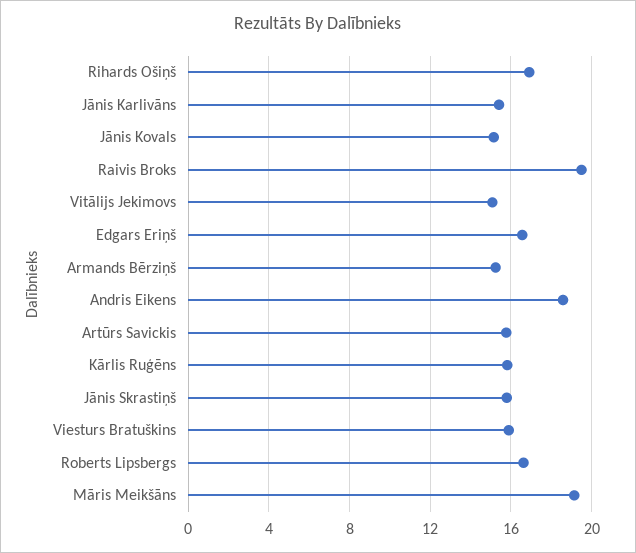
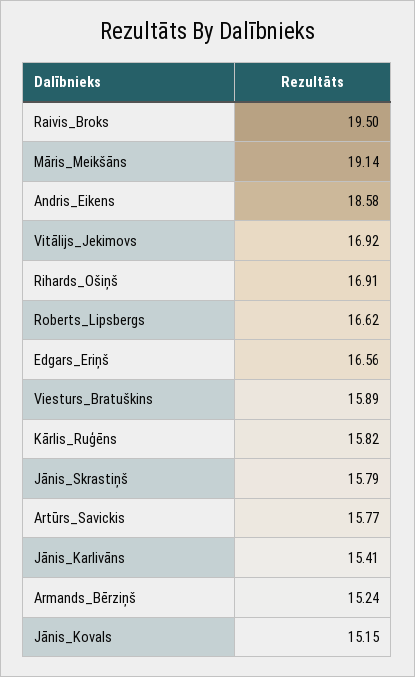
  {
    "Rihards Ošiņš": 16.91,
    "Jānis Karlivāns": 15.41,
    "Jānis Kovals": 15.15,
    "Raivis Broks": 19.5,
-   "Vitālijs Jekimovs": 15,
+   "Vitālijs Jekimovs": 16.92,
    "Edgars Eriņš": 16.56,
    "Armands Bērziņš": 15.24,
    "Andris Eikens": 18.58,
    "Artūrs Savickis": 15.77,
    "Kārlis Ruģēns": 15.82,
    "Jānis Skrastiņš": 15.79,
    "Viesturs Bratuškins": 15.89,
    "Roberts Lipsbergs": 16.62,
    "Māris Meikšāns": 19.14
  }

